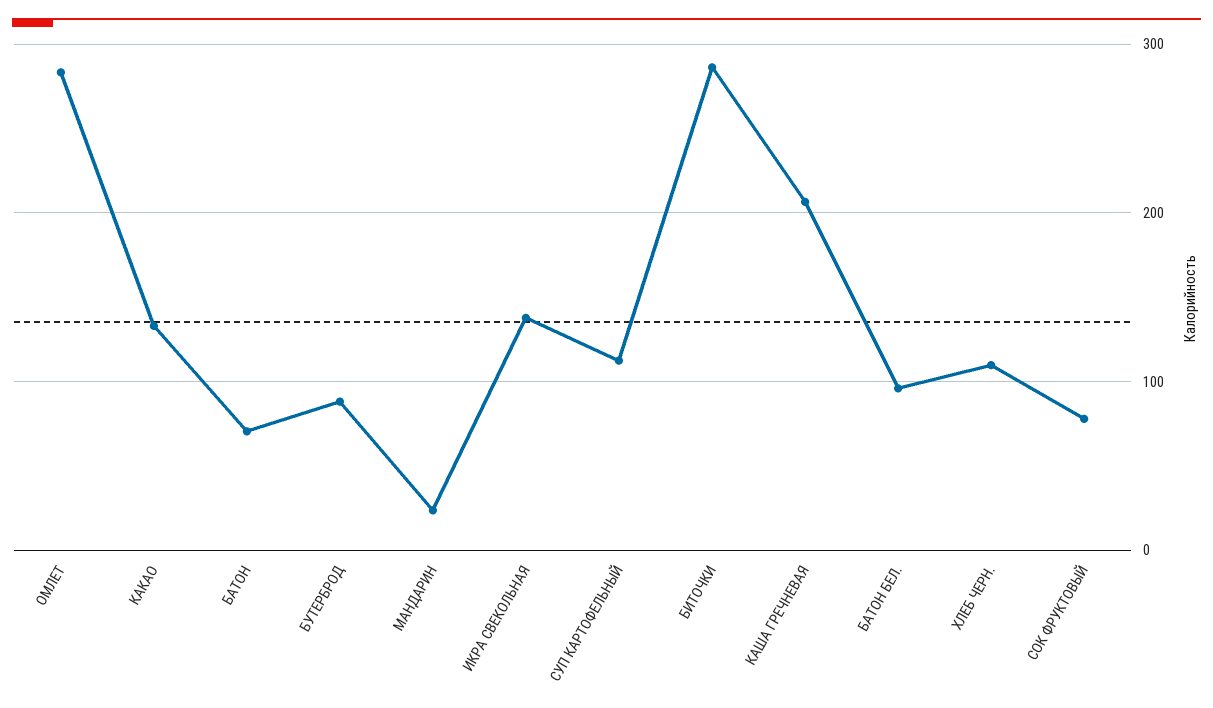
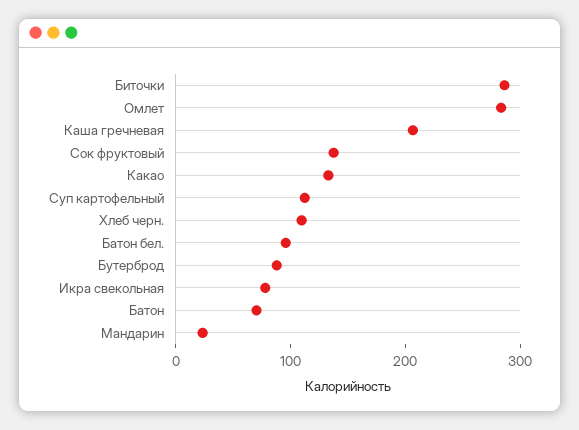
  {
    "ОМЛЕТ": 280,
    "КАКАО": 130,
    "БАТОН": 70,
    "БУТЕРБРОД": 90,
    "МАНДАРИН": 20,
-   "ИКРА СВЕКОЛЬНАЯ": 140,
+   "ИКРА СВЕКОЛЬНАЯ": 80,
    "СУП КАРТОФЕЛЬНЫЙ": 110,
    "БИТОЧКИ": 290,
    "КАША ГРЕЧНЕВАЯ": 210,
    "БАТОН БЕЛ.": 100,
    "ХЛЕБ ЧЕРН.": 110,
-   "СОК ФРУКТОВЫЙ": 80
+   "СОК ФРУКТОВЫЙ": 140
  }

